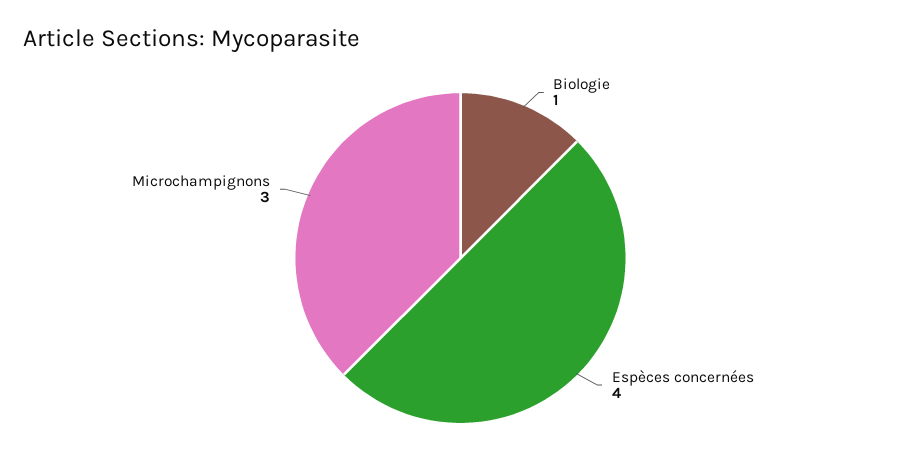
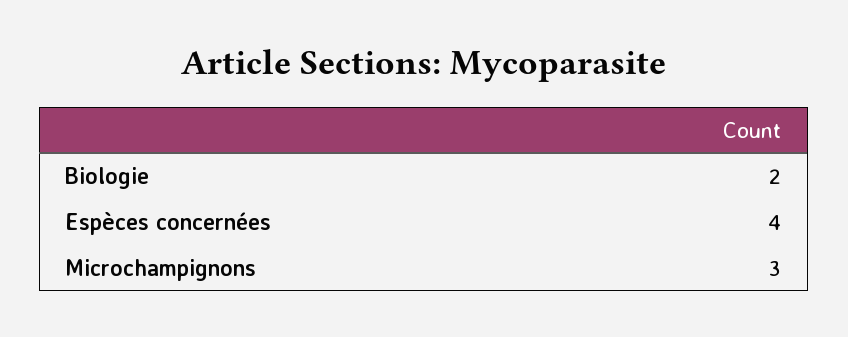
  {
-   "Biologie": 1,
+   "Biologie": 2,
    "Espèces concernées": 4,
    "Microchampignons": 3
  }

